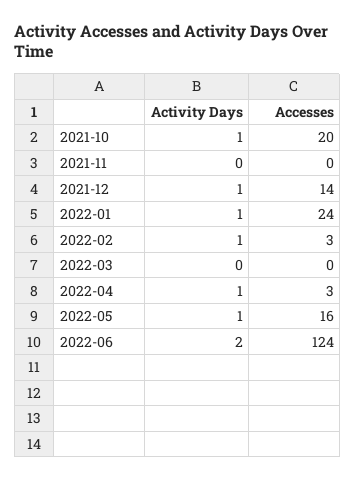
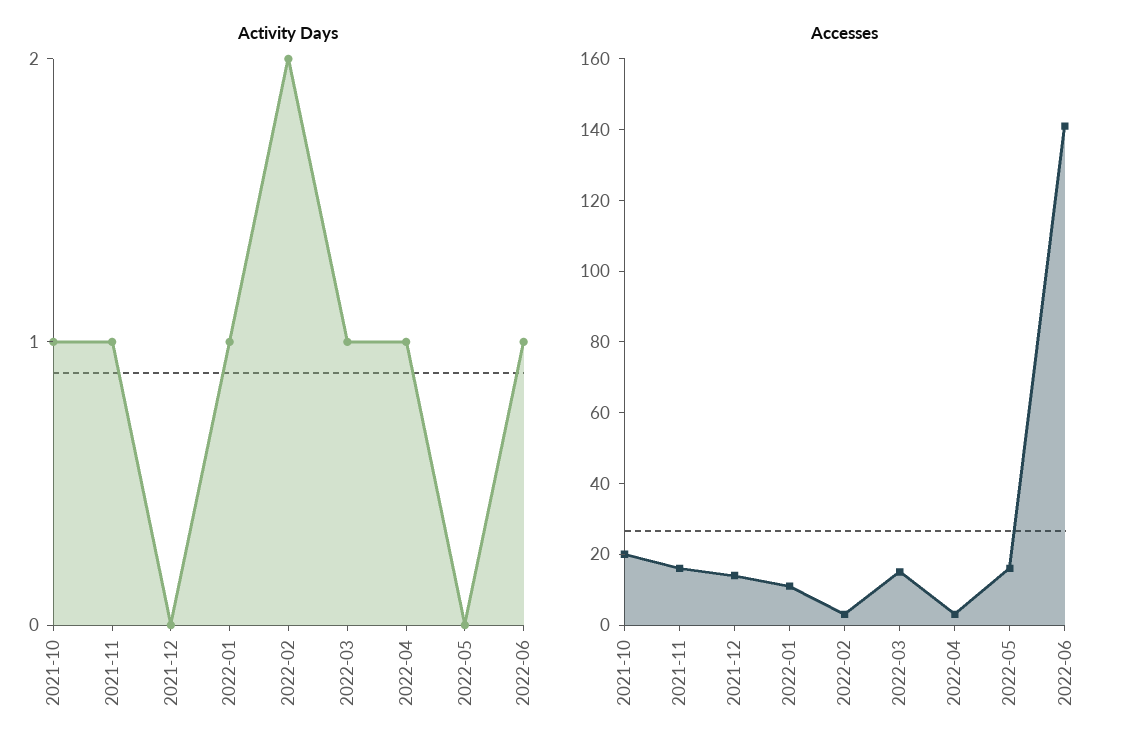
  {
    "Activity Days": {
      "2021-10": 1,
-     "2021-11": 0,
+     "2021-11": 1,
-     "2021-12": 1,
+     "2021-12": 0,
      "2022-01": 1,
-     "2022-02": 1,
+     "2022-02": 2,
-     "2022-03": 0,
+     "2022-03": 1,
      "2022-04": 1,
-     "2022-05": 1,
+     "2022-05": 0,
-     "2022-06": 2
+     "2022-06": 1
    },
    "Accesses": {
      "2021-10": 20,
-     "2021-11": 0,
+     "2021-11": 15,
      "2021-12": 14,
-     "2022-01": 24,
+     "2022-01": 10,
      "2022-02": 3,
-     "2022-03": 0,
+     "2022-03": 15,
      "2022-04": 3,
      "2022-05": 16,
-     "2022-06": 124
+     "2022-06": 140
    }
  }

